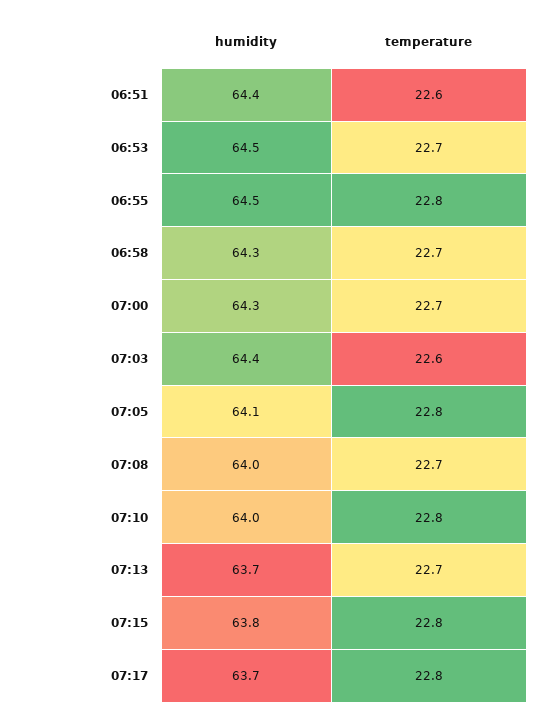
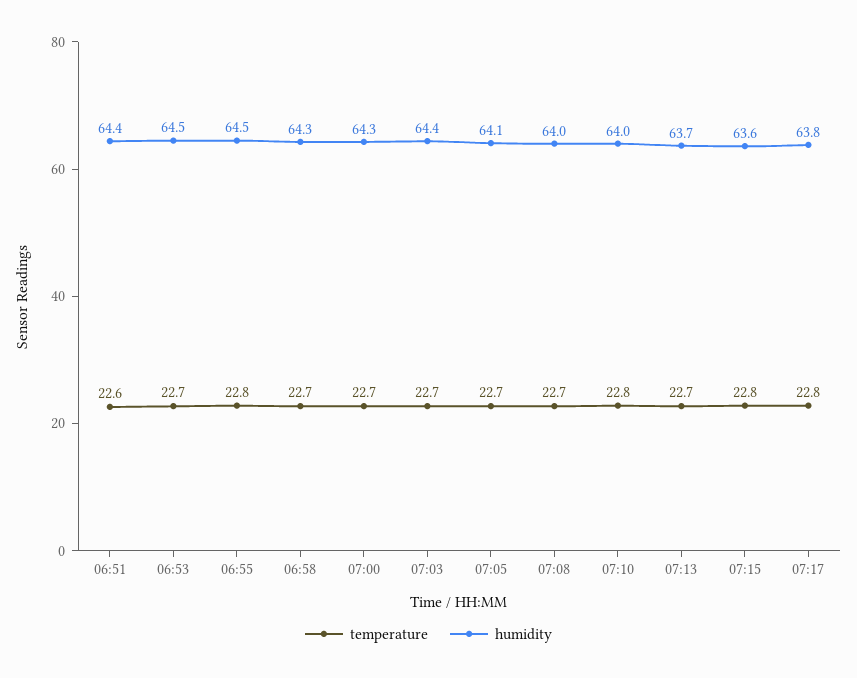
  {
    "humidity": {
      "06:51": 64.4,
      "06:53": 64.5,
      "06:55": 64.5,
      "06:58": 64.3,
      "07:00": 64.3,
      "07:03": 64.4,
      "07:05": 64.1,
      "07:08": 64,
      "07:10": 64,
      "07:13": 63.7,
-     "07:15": 63.8,
+     "07:15": 63.6,
-     "07:17": 63.7
+     "07:17": 63.8
    },
    "temperature": {
      "06:51": 22.6,
      "06:53": 22.7,
      "06:55": 22.8,
      "06:58": 22.7,
      "07:00": 22.7,
-     "07:03": 22.6,
+     "07:03": 22.7,
-     "07:05": 22.8,
+     "07:05": 22.7,
      "07:08": 22.7,
      "07:10": 22.8,
      "07:13": 22.7,
      "07:15": 22.8,
      "07:17": 22.8
    }
  }

